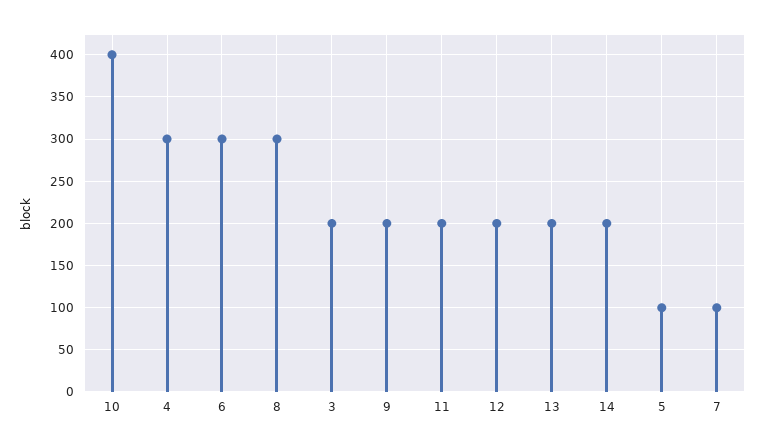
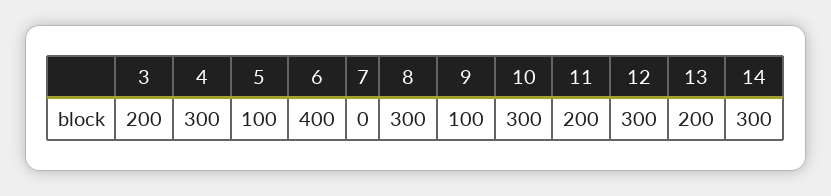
  {
-   "10": 400,
+   "10": 300,
    "4": 300,
-   "6": 300,
+   "6": 400,
    "8": 300,
    "3": 200,
-   "9": 200,
+   "9": 100,
    "11": 200,
-   "12": 200,
+   "12": 300,
    "13": 200,
-   "14": 200,
+   "14": 300,
    "5": 100,
-   "7": 100
+   "7": 0
  }

